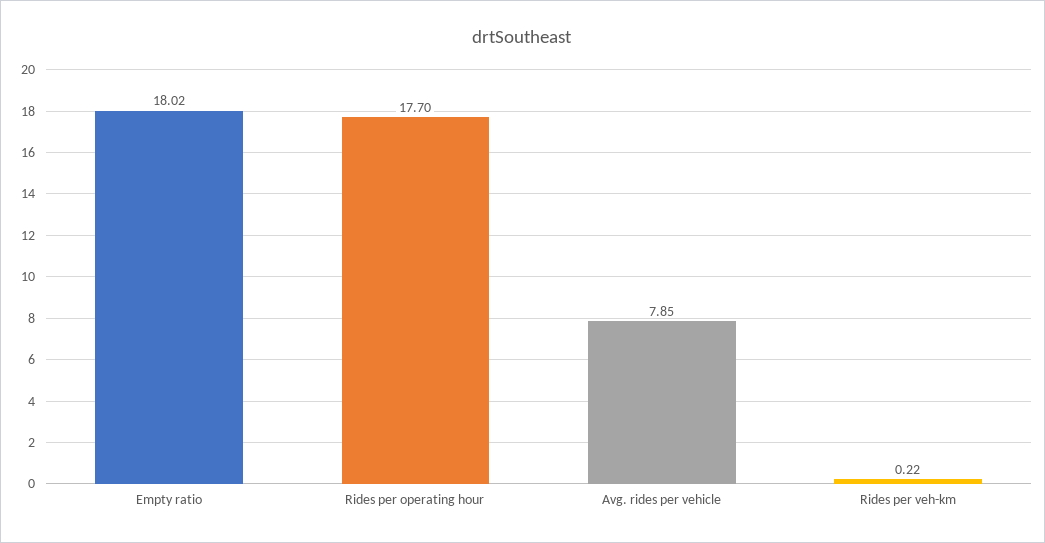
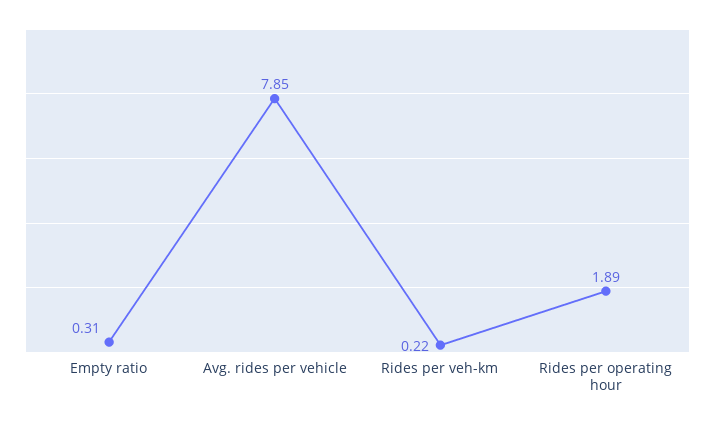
  {
-   "Empty ratio": 18.02,
+   "Empty ratio": 0.31,
-   "Rides per operating hour": 17.7,
+   "Rides per operating hour": 1.89,
    "Avg. rides per vehicle": 7.85,
    "Rides per veh-km": 0.22
  }

